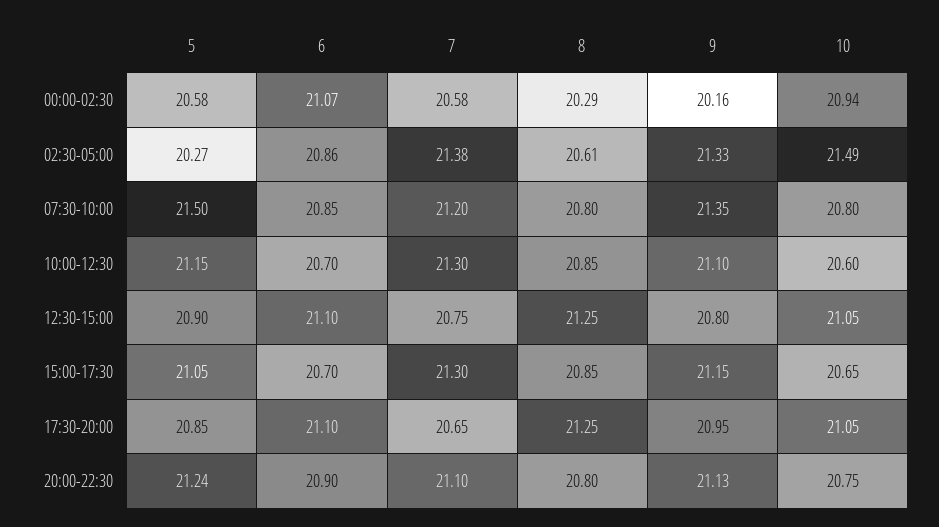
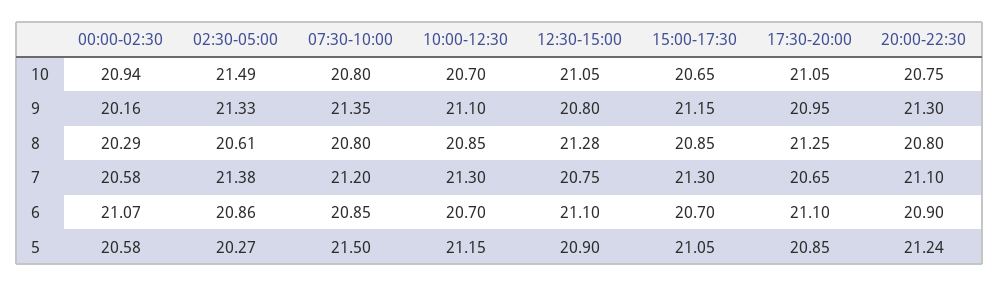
  {
    "5": {
      "00:00-02:30": 20.58,
      "02:30-05:00": 20.27,
      "07:30-10:00": 21.5,
      "10:00-12:30": 21.15,
      "12:30-15:00": 20.9,
      "15:00-17:30": 21.05,
      "17:30-20:00": 20.85,
      "20:00-22:30": 21.24
    },
    "6": {
      "00:00-02:30": 21.07,
      "02:30-05:00": 20.86,
      "07:30-10:00": 20.85,
      "10:00-12:30": 20.7,
      "12:30-15:00": 21.1,
      "15:00-17:30": 20.7,
      "17:30-20:00": 21.1,
      "20:00-22:30": 20.9
    },
    "7": {
      "00:00-02:30": 20.58,
      "02:30-05:00": 21.38,
      "07:30-10:00": 21.2,
      "10:00-12:30": 21.3,
      "12:30-15:00": 20.75,
      "15:00-17:30": 21.3,
      "17:30-20:00": 20.65,
      "20:00-22:30": 21.1
    },
    "8": {
      "00:00-02:30": 20.29,
      "02:30-05:00": 20.61,
      "07:30-10:00": 20.8,
      "10:00-12:30": 20.85,
-     "12:30-15:00": 21.25,
+     "12:30-15:00": 21.28,
      "15:00-17:30": 20.85,
      "17:30-20:00": 21.25,
      "20:00-22:30": 20.8
    },
    "9": {
      "00:00-02:30": 20.16,
      "02:30-05:00": 21.33,
      "07:30-10:00": 21.35,
      "10:00-12:30": 21.1,
      "12:30-15:00": 20.8,
      "15:00-17:30": 21.15,
      "17:30-20:00": 20.95,
-     "20:00-22:30": 21.13
+     "20:00-22:30": 21.3
    },
    "10": {
      "00:00-02:30": 20.94,
      "02:30-05:00": 21.49,
      "07:30-10:00": 20.8,
-     "10:00-12:30": 20.6,
+     "10:00-12:30": 20.7,
      "12:30-15:00": 21.05,
      "15:00-17:30": 20.65,
      "17:30-20:00": 21.05,
      "20:00-22:30": 20.75
    }
  }

